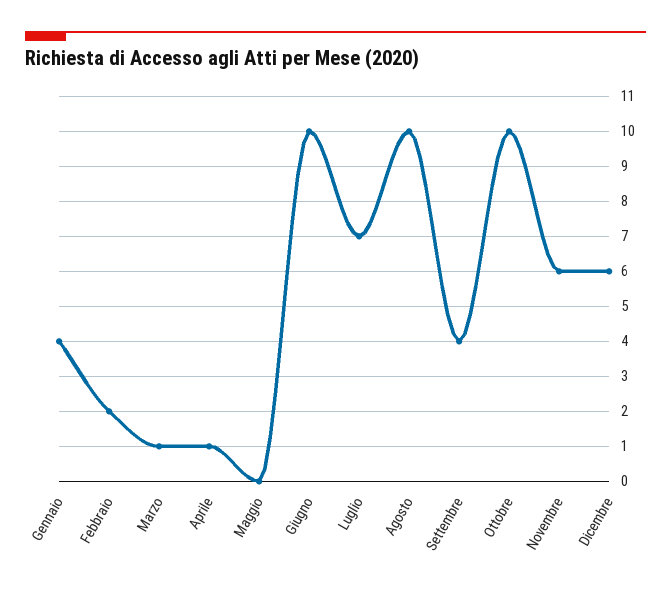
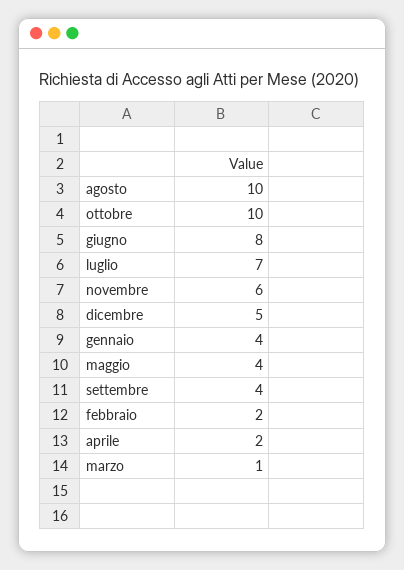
  {
    "Gennaio": 4,
    "Febbraio": 2,
    "Marzo": 1,
-   "Aprile": 1,
+   "Aprile": 2,
-   "Maggio": 0,
+   "Maggio": 4,
-   "Giugno": 10,
+   "Giugno": 8,
    "Luglio": 7,
    "Agosto": 10,
    "Settembre": 4,
    "Ottobre": 10,
    "Novembre": 6,
-   "Dicembre": 6
+   "Dicembre": 5
  }

